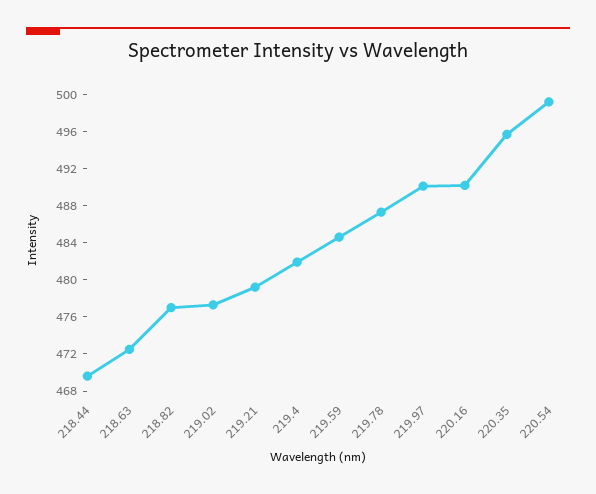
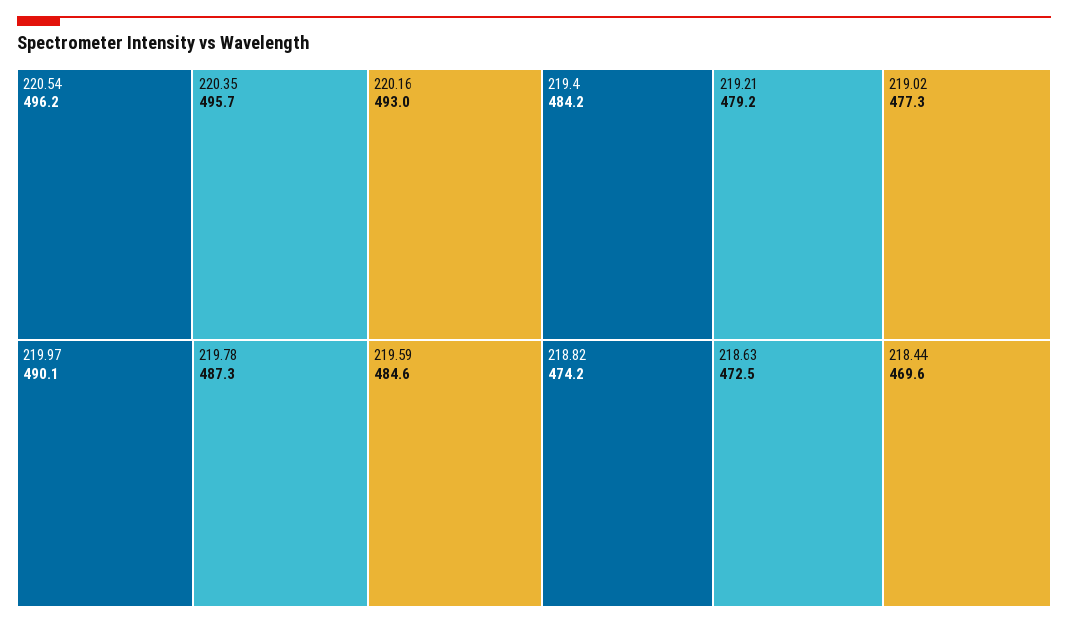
  {
    "218.44": 469.6,
    "218.63": 472.5,
-   "218.82": 477,
+   "218.82": 474.2,
    "219.02": 477.3,
    "219.21": 479.2,
-   "219.4": 482,
+   "219.4": 484.2,
    "219.59": 484.6,
    "219.78": 487.3,
    "219.97": 490.1,
-   "220.16": 490,
+   "220.16": 493,
    "220.35": 495.7,
-   "220.54": 499
+   "220.54": 496.2
  }

